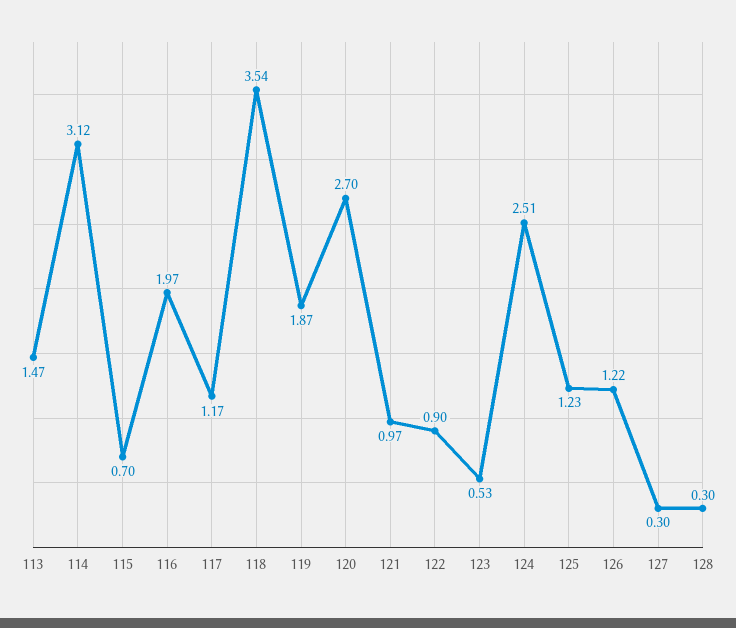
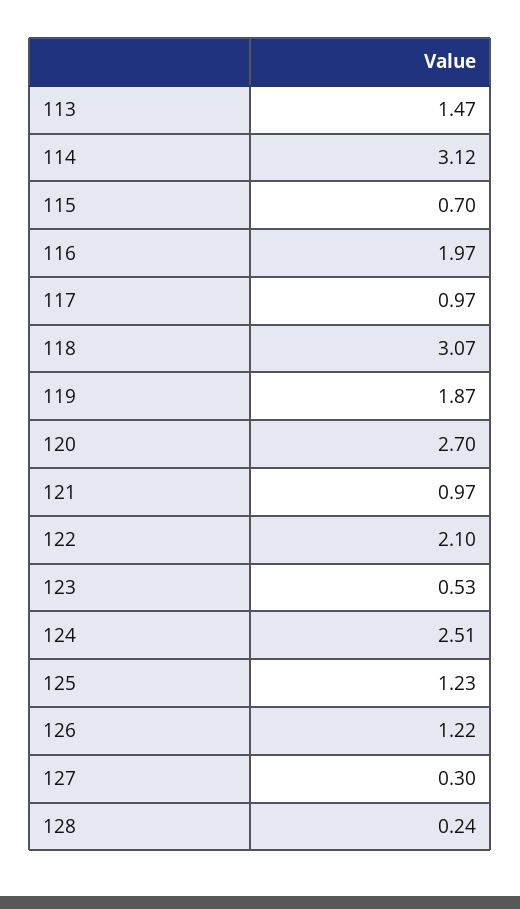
  {
    "113": 1.47,
    "114": 3.12,
    "115": 0.7,
    "116": 1.97,
-   "117": 1.17,
+   "117": 0.97,
-   "118": 3.54,
+   "118": 3.07,
    "119": 1.87,
    "120": 2.7,
    "121": 0.97,
-   "122": 0.9,
+   "122": 2.1,
    "123": 0.53,
    "124": 2.51,
    "125": 1.23,
    "126": 1.22,
    "127": 0.3,
-   "128": 0.3
+   "128": 0.24
  }

